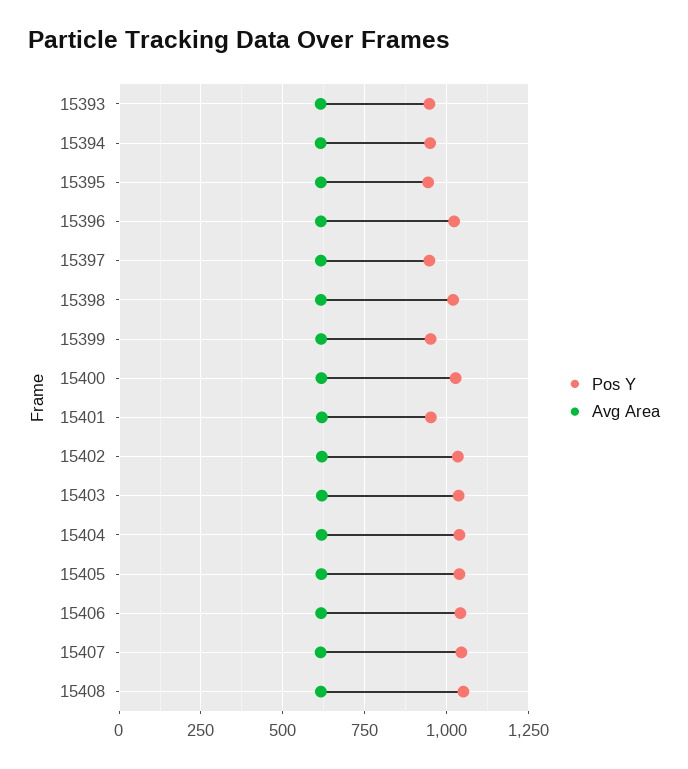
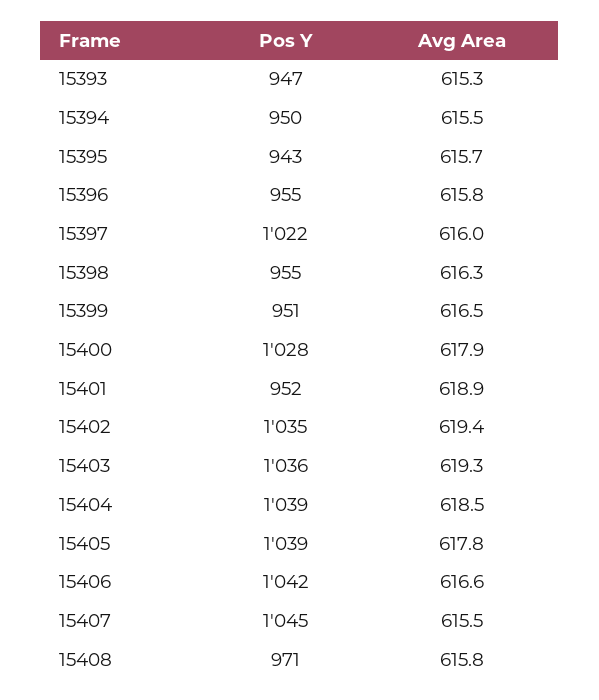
  {
    "Pos Y": {
      "15393": 947,
      "15394": 950,
      "15395": 943,
-     "15396": 1025,
+     "15396": 955,
-     "15397": 950,
+     "15397": 1022,
-     "15398": 1025,
+     "15398": 955,
      "15399": 951,
      "15400": 1028,
      "15401": 952,
      "15402": 1035,
      "15403": 1036,
      "15404": 1039,
      "15405": 1039,
      "15406": 1042,
      "15407": 1045,
-     "15408": 1050
+     "15408": 971
    },
    "Avg Area": {
      "15393": 615.3,
      "15394": 615.5,
      "15395": 615.7,
      "15396": 615.8,
      "15397": 616,
      "15398": 616.3,
      "15399": 616.5,
      "15400": 617.9,
      "15401": 618.9,
      "15402": 619.4,
      "15403": 619.3,
      "15404": 618.5,
      "15405": 617.8,
      "15406": 616.6,
      "15407": 615.5,
      "15408": 615.8
    }
  }

